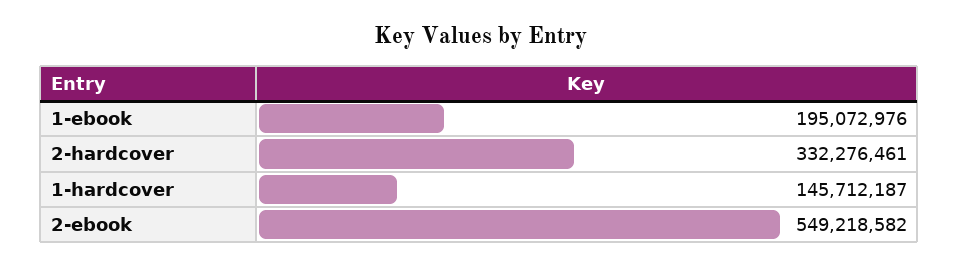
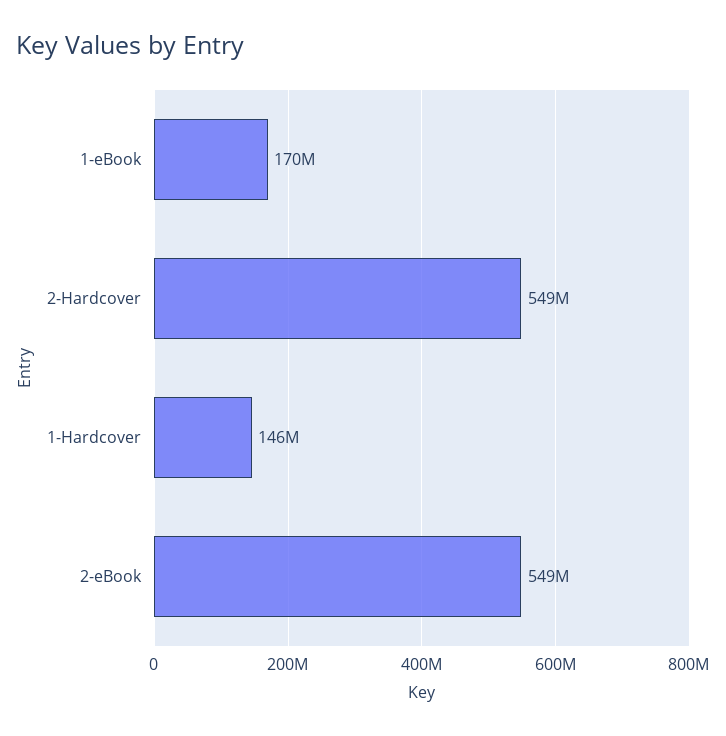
  {
-   "1-ebook": 195072976,
+   "1-ebook": 170000000,
-   "2-hardcover": 332276461,
+   "2-hardcover": 549000000,
    "1-hardcover": 145712187,
    "2-ebook": 549218582
  }

